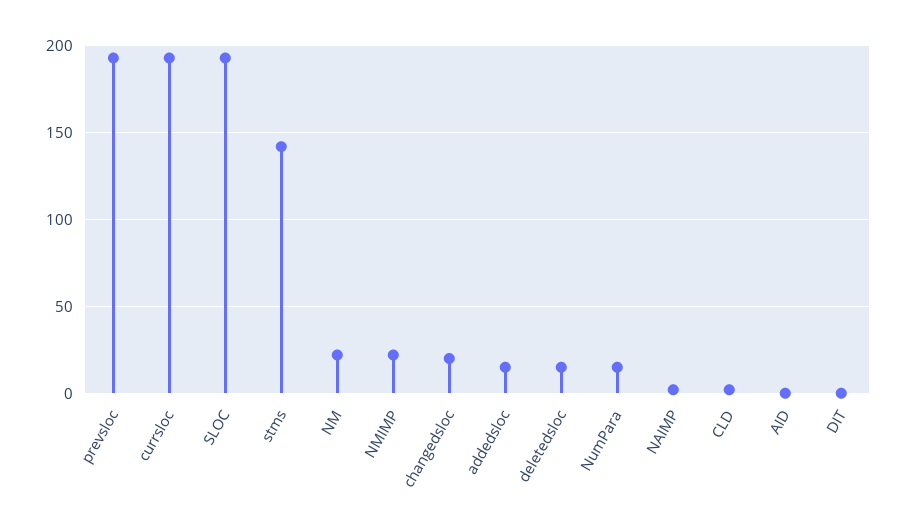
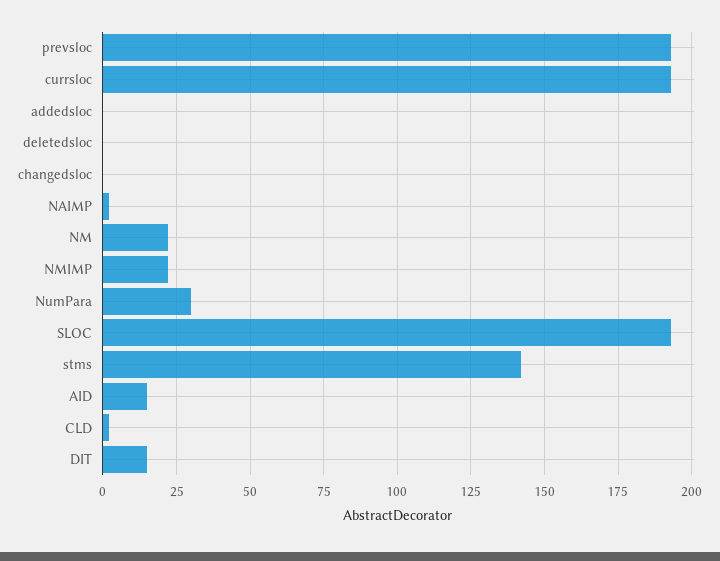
  {
    "prevsloc": 195,
    "currsloc": 195,
    "SLOC": 195,
    "stms": 140,
    "NM": 20,
    "NMIMP": 20,
-   "changedsloc": 20,
+   "changedsloc": 0,
-   "addedsloc": 15,
+   "addedsloc": 0,
-   "deletedsloc": 15,
+   "deletedsloc": 0,
-   "NumPara": 15,
+   "NumPara": 30,
    "NAIMP": 0,
    "CLD": 0,
-   "AID": 0,
+   "AID": 15,
-   "DIT": 0
+   "DIT": 15
  }

